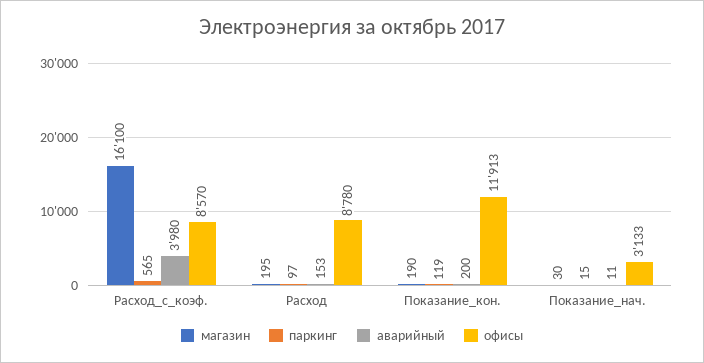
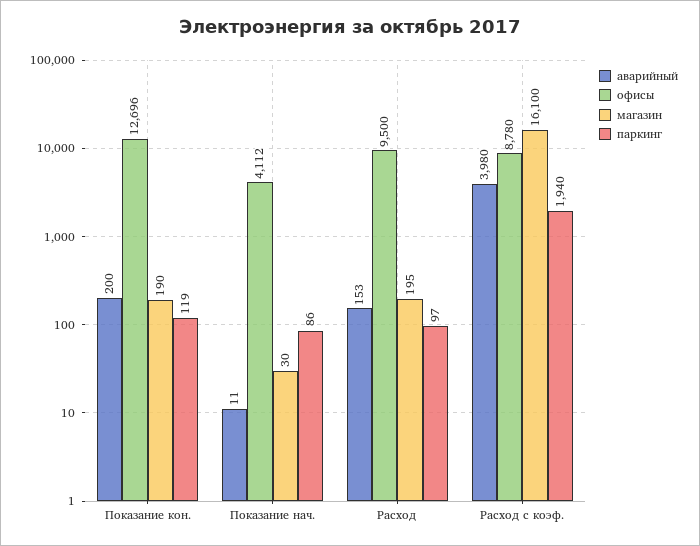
  {
    "магазин": {
      "Расход_с_коэф.": 16100,
      "Расход": 195,
      "Показание_кон.": 190,
      "Показание_нач.": 30
    },
    "паркинг": {
-     "Расход_с_коэф.": 565,
+     "Расход_с_коэф.": 1940,
      "Расход": 97,
      "Показание_кон.": 119,
-     "Показание_нач.": 15
+     "Показание_нач.": 86
    },
    "аварийный": {
      "Расход_с_коэф.": 3980,
      "Расход": 153,
      "Показание_кон.": 200,
      "Показание_нач.": 11
    },
    "офисы": {
-     "Расход_с_коэф.": 8570,
+     "Расход_с_коэф.": 8780,
-     "Расход": 8780,
+     "Расход": 9500,
-     "Показание_кон.": 11913,
+     "Показание_кон.": 12696,
-     "Показание_нач.": 3133
+     "Показание_нач.": 4112
    }
  }

